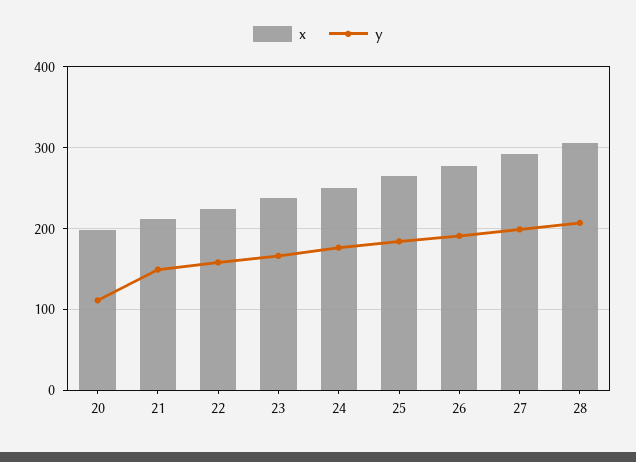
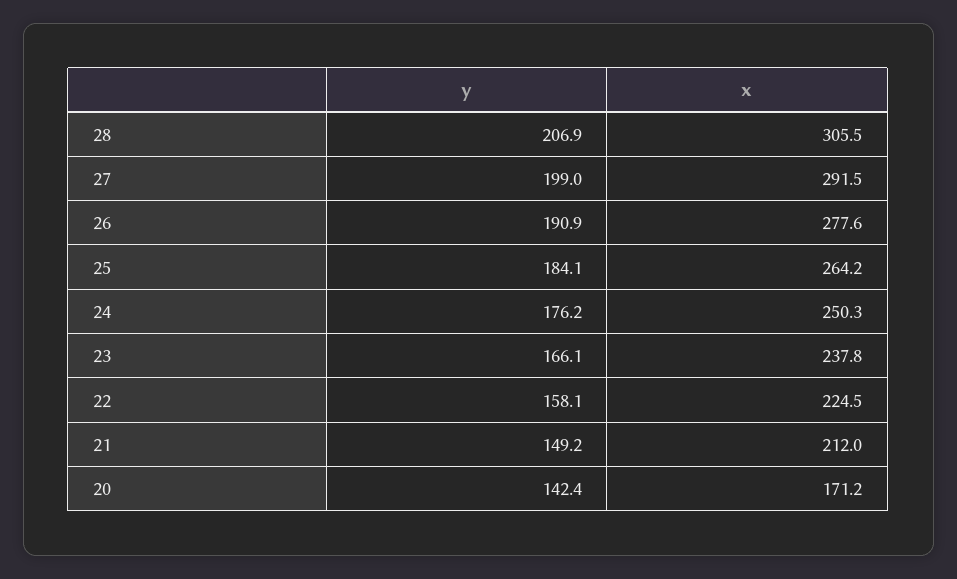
  {
    "x": {
-     "20": 200,
+     "20": 171.2,
      "21": 212,
      "22": 224.5,
      "23": 237.8,
      "24": 250.3,
      "25": 264.2,
      "26": 277.6,
      "27": 291.5,
      "28": 305.5
    },
    "y": {
-     "20": 110,
+     "20": 142.4,
      "21": 149.2,
      "22": 158.1,
      "23": 166.1,
      "24": 176.2,
      "25": 184.1,
      "26": 190.9,
      "27": 199,
      "28": 206.9
    }
  }

